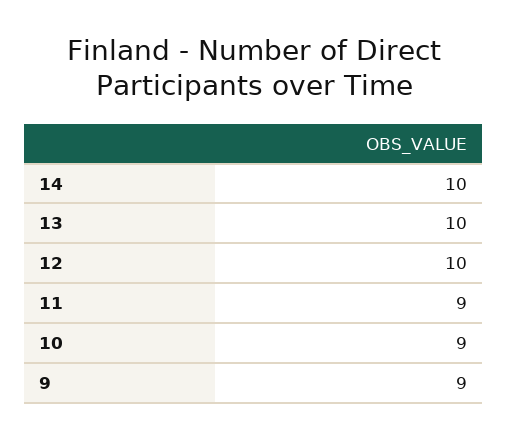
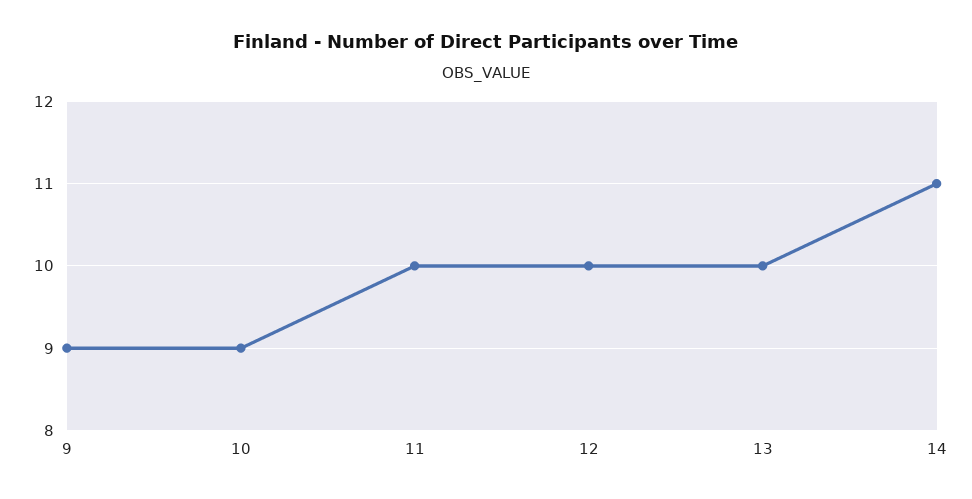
  {
-   "14": 10,
+   "14": 11,
    "13": 10,
    "12": 10,
-   "11": 9,
+   "11": 10,
    "10": 9,
    "9": 9
  }

